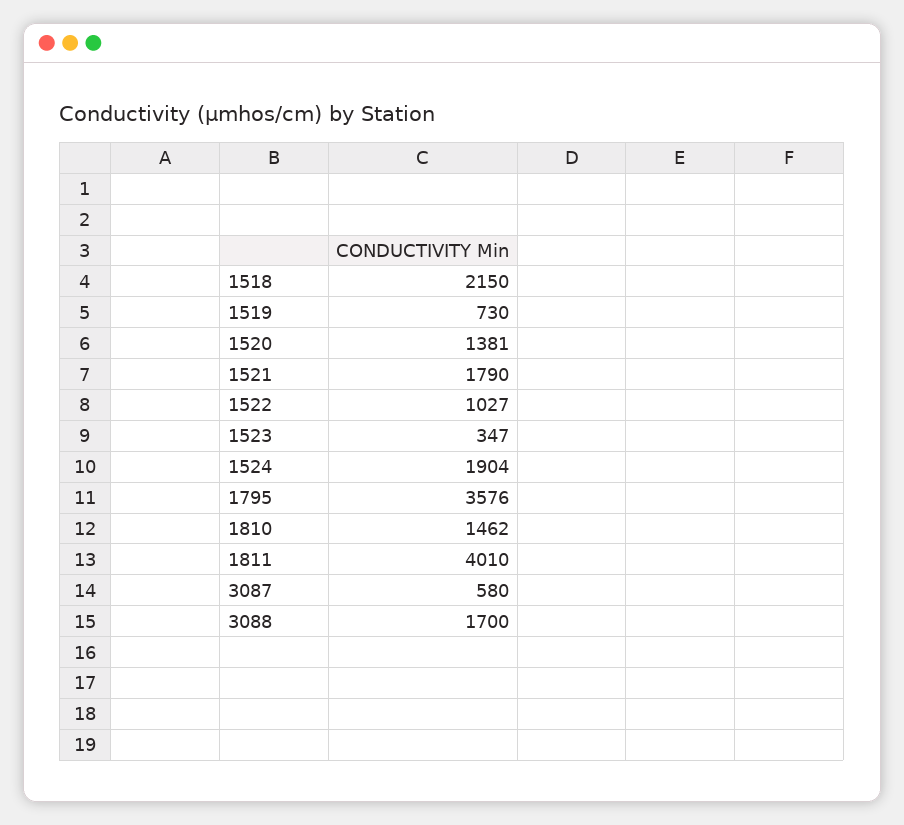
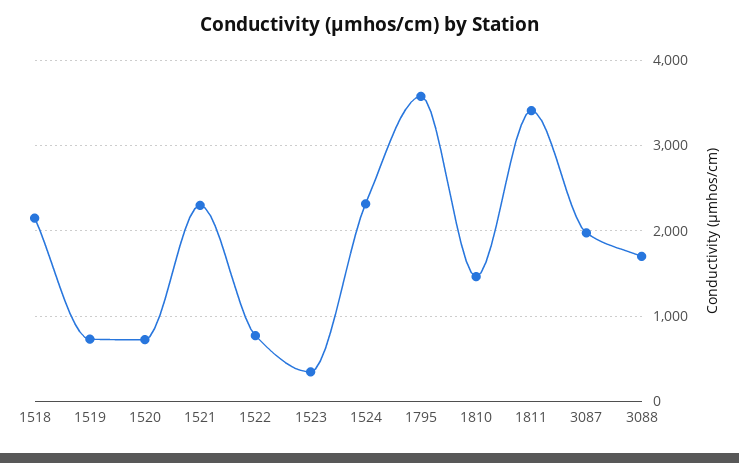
  {
    "1518": 2150,
    "1519": 730,
-   "1520": 1381,
+   "1520": 700,
-   "1521": 1790,
+   "1521": 2300,
-   "1522": 1027,
+   "1522": 800,
    "1523": 347,
-   "1524": 1904,
+   "1524": 2300,
    "1795": 3576,
    "1810": 1462,
-   "1811": 4010,
+   "1811": 3400,
-   "3087": 580,
+   "3087": 2000,
    "3088": 1700
  }

